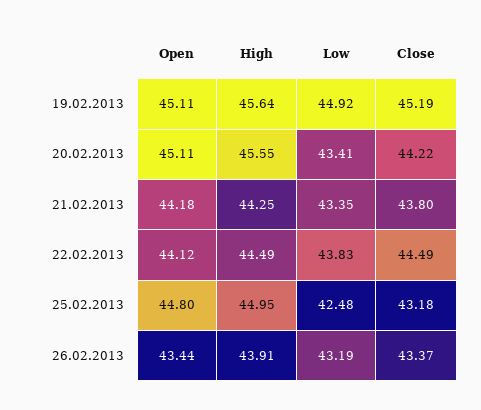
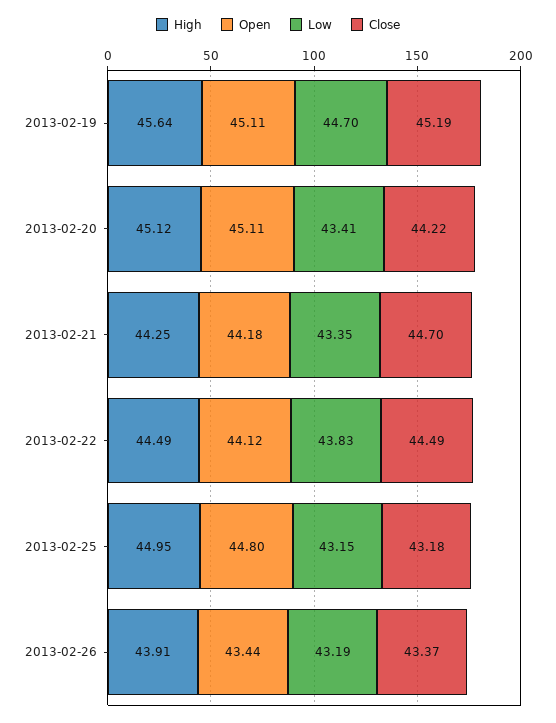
  {
    "Open": {
      "19.02.2013": 45.11,
      "20.02.2013": 45.11,
      "21.02.2013": 44.18,
      "22.02.2013": 44.12,
      "25.02.2013": 44.8,
      "26.02.2013": 43.44
    },
    "High": {
      "19.02.2013": 45.64,
-     "20.02.2013": 45.55,
+     "20.02.2013": 45.12,
      "21.02.2013": 44.25,
      "22.02.2013": 44.49,
      "25.02.2013": 44.95,
      "26.02.2013": 43.91
    },
    "Low": {
-     "19.02.2013": 44.92,
+     "19.02.2013": 44.7,
      "20.02.2013": 43.41,
      "21.02.2013": 43.35,
      "22.02.2013": 43.83,
-     "25.02.2013": 42.48,
+     "25.02.2013": 43.15,
      "26.02.2013": 43.19
    },
    "Close": {
      "19.02.2013": 45.19,
      "20.02.2013": 44.22,
-     "21.02.2013": 43.8,
+     "21.02.2013": 44.7,
      "22.02.2013": 44.49,
      "25.02.2013": 43.18,
      "26.02.2013": 43.37
    }
  }

